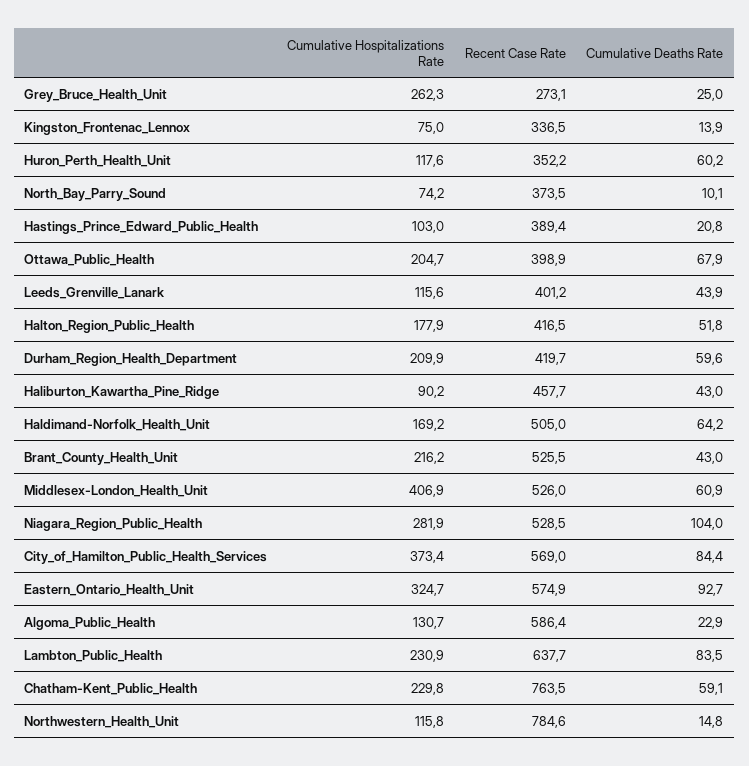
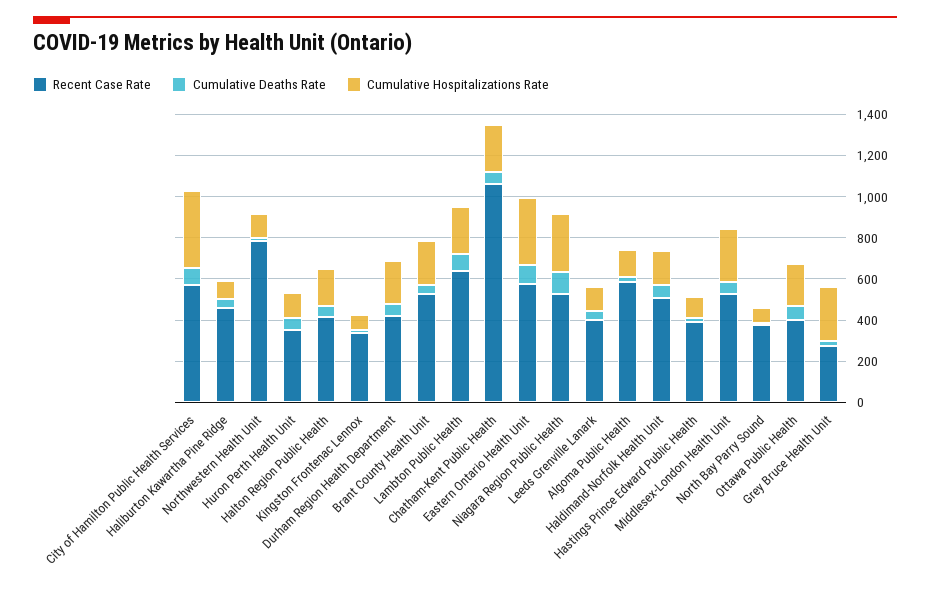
  {
    "Cumulative Hospitalizations Rate": {
      "Grey_Bruce_Health_Unit": 262.3,
      "Kingston_Frontenac_Lennox": 75,
      "Huron_Perth_Health_Unit": 117.6,
      "North_Bay_Parry_Sound": 74.2,
      "Hastings_Prince_Edward_Public_Health": 103,
      "Ottawa_Public_Health": 204.7,
      "Leeds_Grenville_Lanark": 115.6,
      "Halton_Region_Public_Health": 177.9,
      "Durham_Region_Health_Department": 209.9,
      "Haliburton_Kawartha_Pine_Ridge": 90.2,
      "Haldimand-Norfolk_Health_Unit": 169.2,
      "Brant_County_Health_Unit": 216.2,
-     "Middlesex-London_Health_Unit": 406.9,
+     "Middlesex-London_Health_Unit": 250,
      "Niagara_Region_Public_Health": 281.9,
      "City_of_Hamilton_Public_Health_Services": 373.4,
      "Eastern_Ontario_Health_Unit": 324.7,
      "Algoma_Public_Health": 130.7,
      "Lambton_Public_Health": 230.9,
      "Chatham-Kent_Public_Health": 229.8,
      "Northwestern_Health_Unit": 115.8
    },
    "Recent Case Rate": {
      "Grey_Bruce_Health_Unit": 273.1,
      "Kingston_Frontenac_Lennox": 336.5,
      "Huron_Perth_Health_Unit": 352.2,
      "North_Bay_Parry_Sound": 373.5,
      "Hastings_Prince_Edward_Public_Health": 389.4,
      "Ottawa_Public_Health": 398.9,
      "Leeds_Grenville_Lanark": 401.2,
      "Halton_Region_Public_Health": 416.5,
      "Durham_Region_Health_Department": 419.7,
      "Haliburton_Kawartha_Pine_Ridge": 457.7,
      "Haldimand-Norfolk_Health_Unit": 505,
      "Brant_County_Health_Unit": 525.5,
      "Middlesex-London_Health_Unit": 526,
      "Niagara_Region_Public_Health": 528.5,
      "City_of_Hamilton_Public_Health_Services": 569,
      "Eastern_Ontario_Health_Unit": 574.9,
      "Algoma_Public_Health": 586.4,
      "Lambton_Public_Health": 637.7,
-     "Chatham-Kent_Public_Health": 763.5,
+     "Chatham-Kent_Public_Health": 1050,
      "Northwestern_Health_Unit": 784.6
    },
    "Cumulative Deaths Rate": {
      "Grey_Bruce_Health_Unit": 25,
      "Kingston_Frontenac_Lennox": 13.9,
      "Huron_Perth_Health_Unit": 60.2,
      "North_Bay_Parry_Sound": 10.1,
      "Hastings_Prince_Edward_Public_Health": 20.8,
      "Ottawa_Public_Health": 67.9,
      "Leeds_Grenville_Lanark": 43.9,
      "Halton_Region_Public_Health": 51.8,
      "Durham_Region_Health_Department": 59.6,
      "Haliburton_Kawartha_Pine_Ridge": 43,
      "Haldimand-Norfolk_Health_Unit": 64.2,
      "Brant_County_Health_Unit": 43,
      "Middlesex-London_Health_Unit": 60.9,
      "Niagara_Region_Public_Health": 104,
      "City_of_Hamilton_Public_Health_Services": 84.4,
      "Eastern_Ontario_Health_Unit": 92.7,
      "Algoma_Public_Health": 22.9,
      "Lambton_Public_Health": 83.5,
      "Chatham-Kent_Public_Health": 59.1,
      "Northwestern_Health_Unit": 14.8
    }
  }

